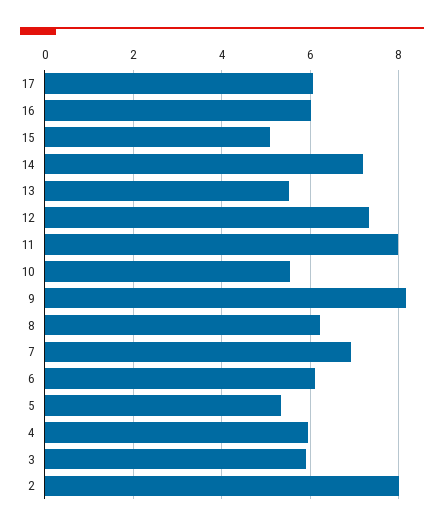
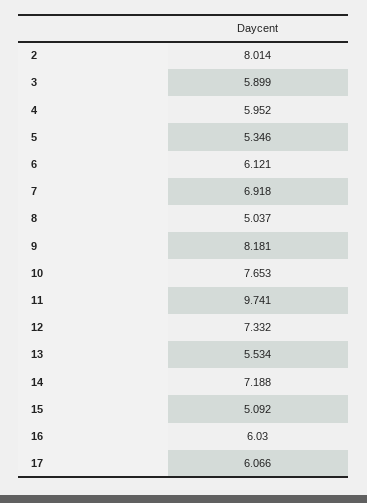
  {
    "17": 6.066,
    "16": 6.03,
    "15": 5.092,
    "14": 7.188,
    "13": 5.534,
    "12": 7.332,
-   "11": 8,
+   "11": 9.741,
-   "10": 5.6,
+   "10": 7.653,
    "9": 8.181,
-   "8": 6.2,
+   "8": 5.037,
    "7": 6.918,
    "6": 6.121,
    "5": 5.346,
    "4": 5.952,
    "3": 5.899,
    "2": 8.014
  }

